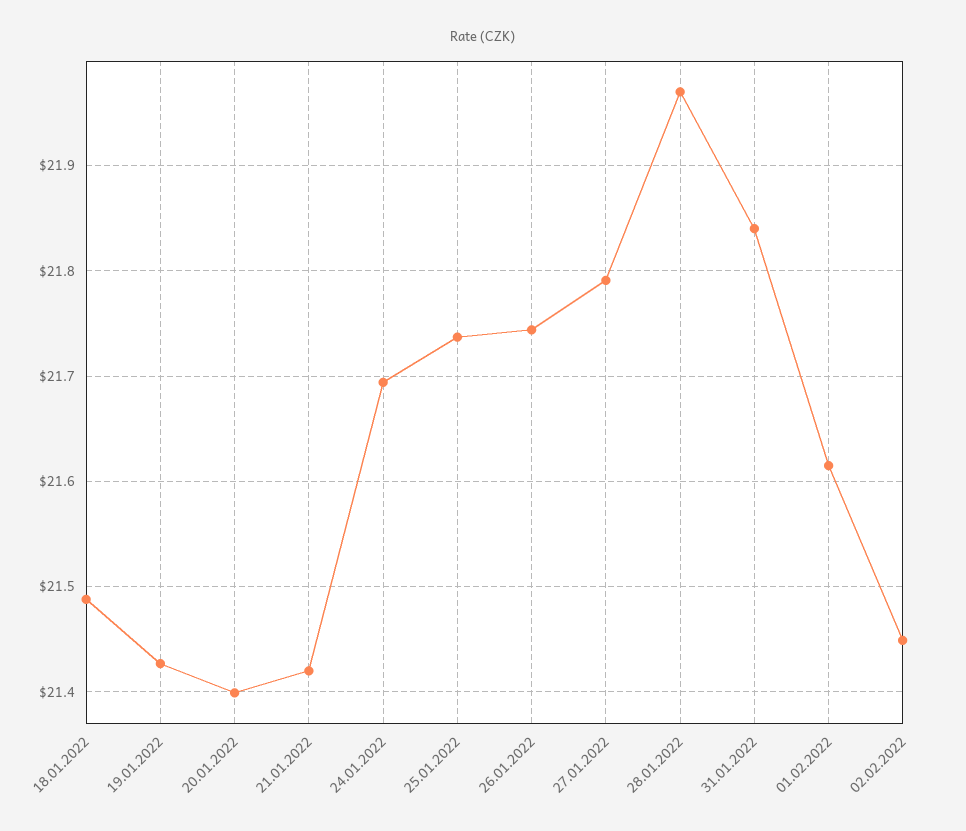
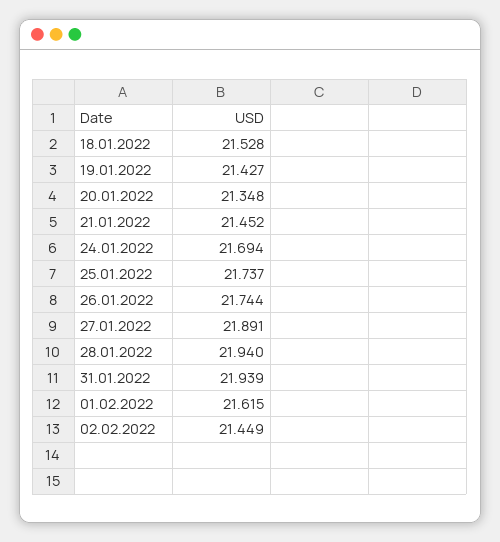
  {
-   "18.01.2022": 21.49,
+   "18.01.2022": 21.528,
    "19.01.2022": 21.427,
-   "20.01.2022": 21.4,
+   "20.01.2022": 21.348,
-   "21.01.2022": 21.42,
+   "21.01.2022": 21.452,
    "24.01.2022": 21.694,
    "25.01.2022": 21.737,
    "26.01.2022": 21.744,
-   "27.01.2022": 21.79,
+   "27.01.2022": 21.891,
-   "28.01.2022": 21.97,
+   "28.01.2022": 21.94,
-   "31.01.2022": 21.84,
+   "31.01.2022": 21.939,
    "01.02.2022": 21.615,
    "02.02.2022": 21.449
  }

